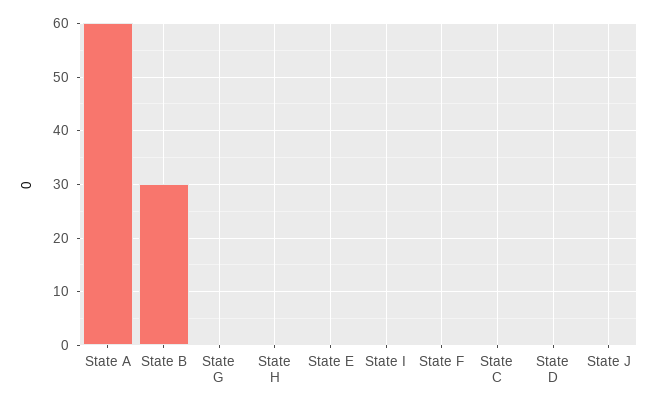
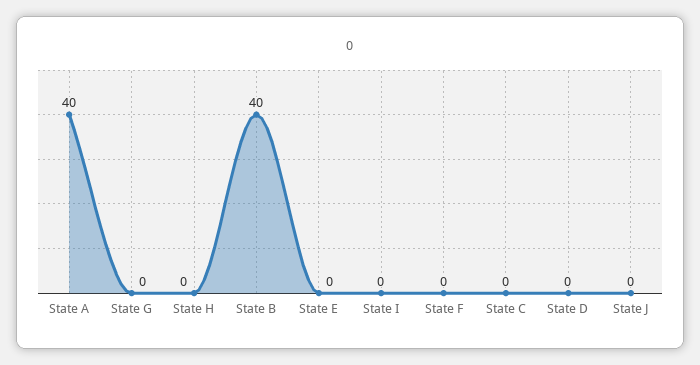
  {
-   "State A": 60,
+   "State A": 40,
-   "State B": 30,
+   "State B": 40,
    "State G": 0,
    "State H": 0,
    "State E": 0,
    "State I": 0,
    "State F": 0,
    "State C": 0,
    "State D": 0,
    "State J": 0
  }

